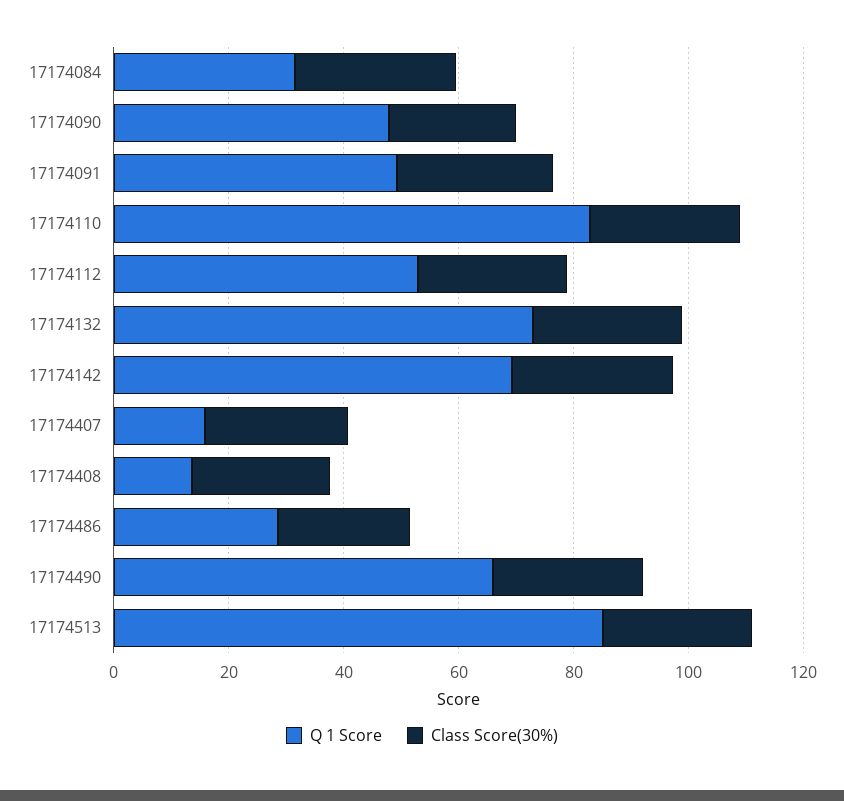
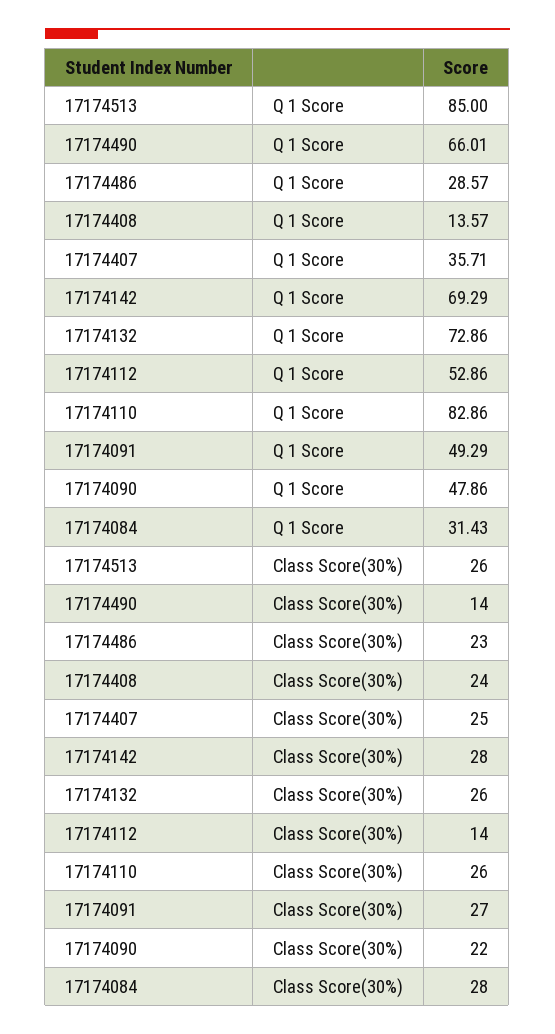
  {
    "Q 1 Score": {
      "17174084": 31.43,
      "17174090": 47.86,
      "17174091": 49.29,
      "17174110": 82.86,
      "17174112": 52.86,
      "17174132": 72.86,
      "17174142": 69.29,
-     "17174407": 15,
+     "17174407": 35.71,
      "17174408": 13.57,
      "17174486": 28.57,
      "17174490": 66.01,
      "17174513": 85
    },
    "Class Score(30%)": {
      "17174084": 28,
      "17174090": 22,
      "17174091": 27,
      "17174110": 26,
-     "17174112": 25,
+     "17174112": 14,
      "17174132": 26,
      "17174142": 28,
      "17174407": 25,
      "17174408": 24,
      "17174486": 23,
-     "17174490": 25,
+     "17174490": 14,
      "17174513": 26
    }
  }

